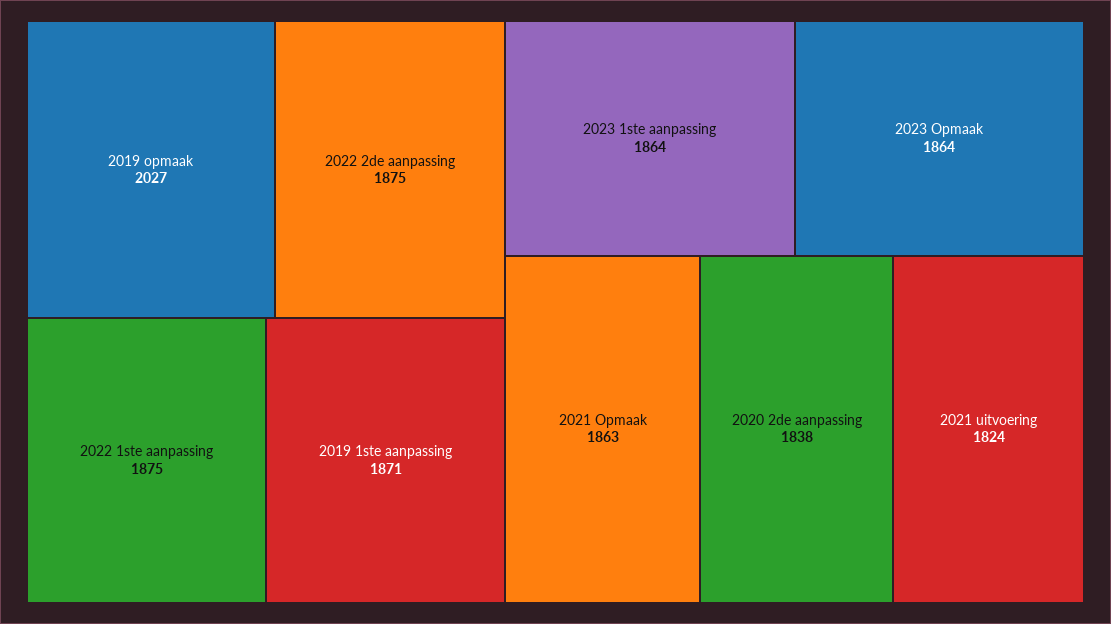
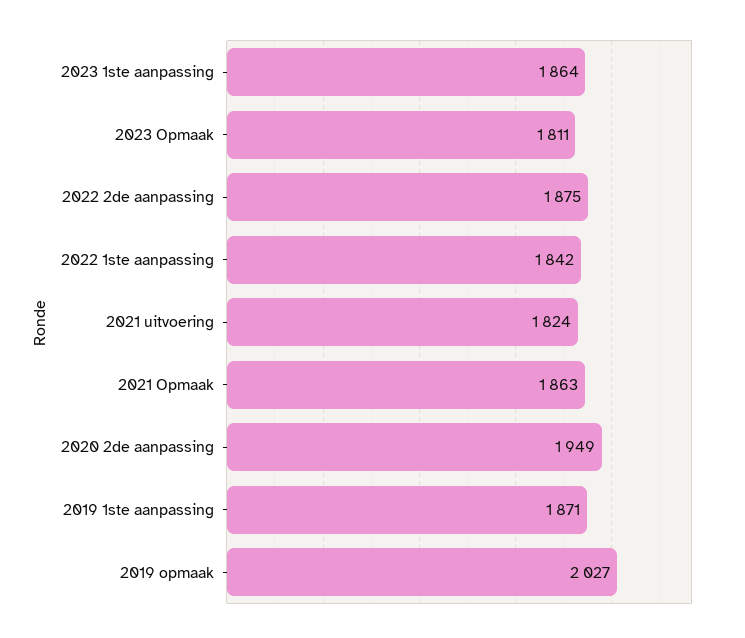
  {
    "2019 opmaak": 2027,
    "2022 2de aanpassing": 1875,
-   "2022 1ste aanpassing": 1875,
+   "2022 1ste aanpassing": 1842,
    "2019 1ste aanpassing": 1871,
    "2023 1ste aanpassing": 1864,
-   "2023 Opmaak": 1864,
+   "2023 Opmaak": 1811,
    "2021 Opmaak": 1863,
-   "2020 2de aanpassing": 1838,
+   "2020 2de aanpassing": 1949,
    "2021 uitvoering": 1824
  }

